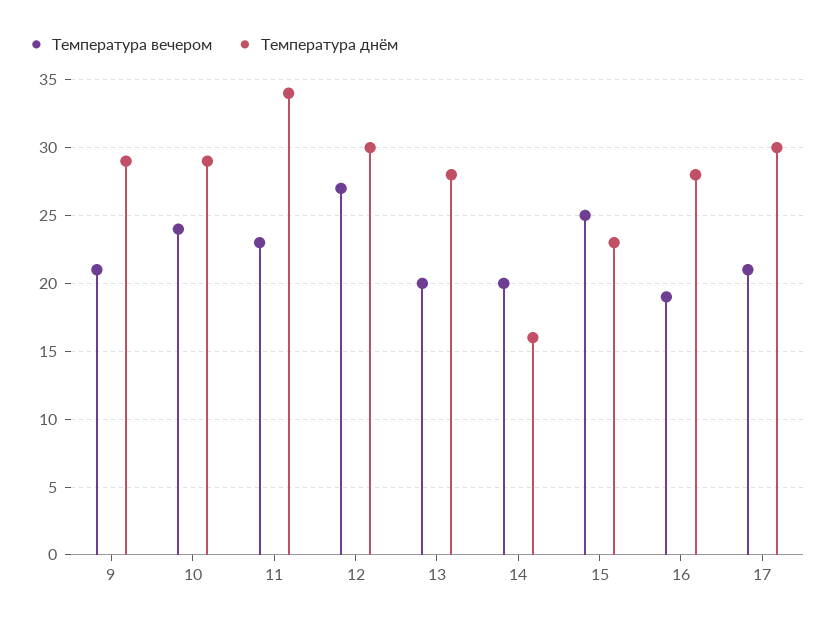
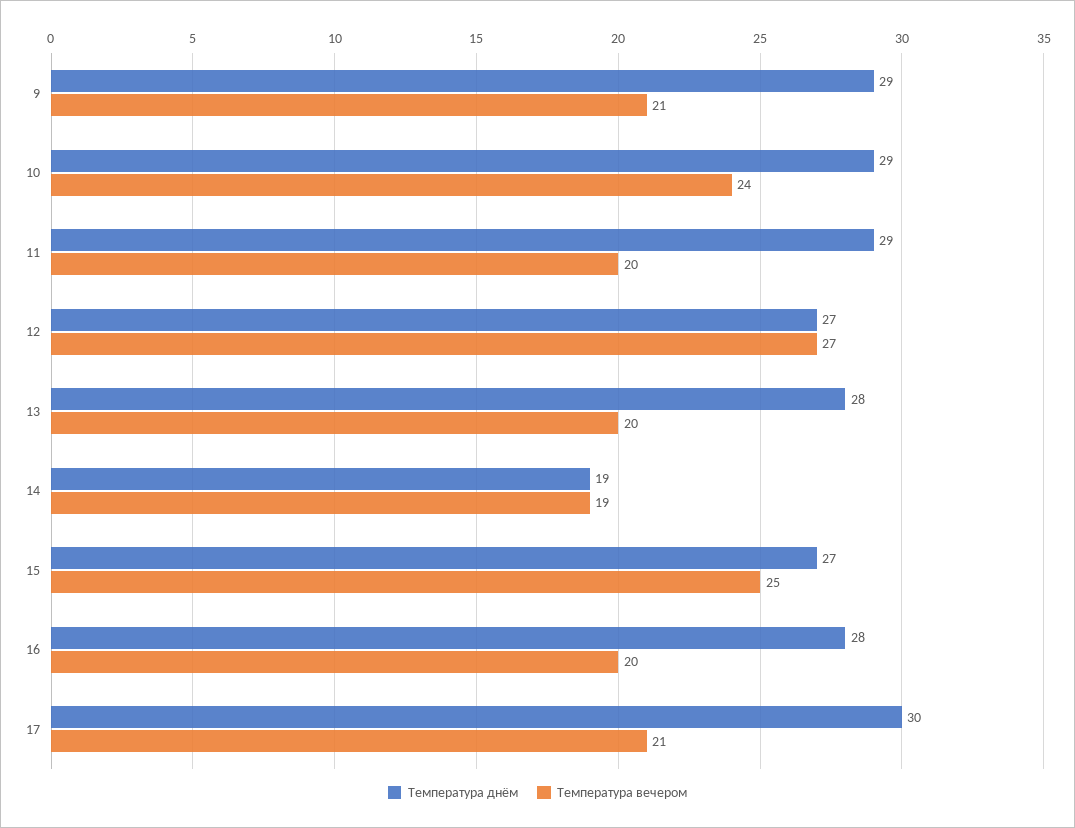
  {
    "Температура вечером": {
      "9": 21,
      "10": 24,
-     "11": 23,
+     "11": 20,
      "12": 27,
      "13": 20,
-     "14": 20,
+     "14": 19,
      "15": 25,
-     "16": 19,
+     "16": 20,
      "17": 21
    },
    "Температура днём": {
      "9": 29,
      "10": 29,
-     "11": 34,
+     "11": 29,
-     "12": 30,
+     "12": 27,
      "13": 28,
-     "14": 16,
+     "14": 19,
-     "15": 23,
+     "15": 27,
      "16": 28,
      "17": 30
    }
  }

